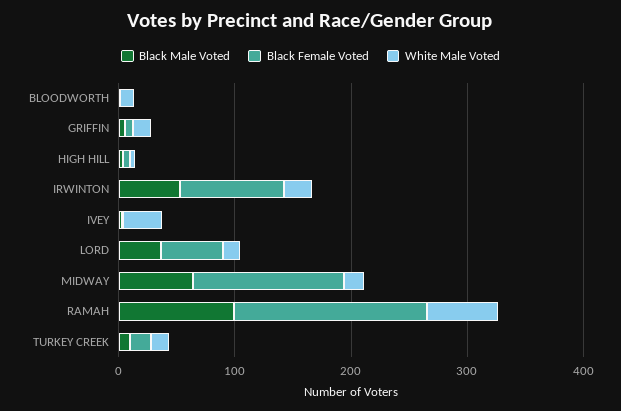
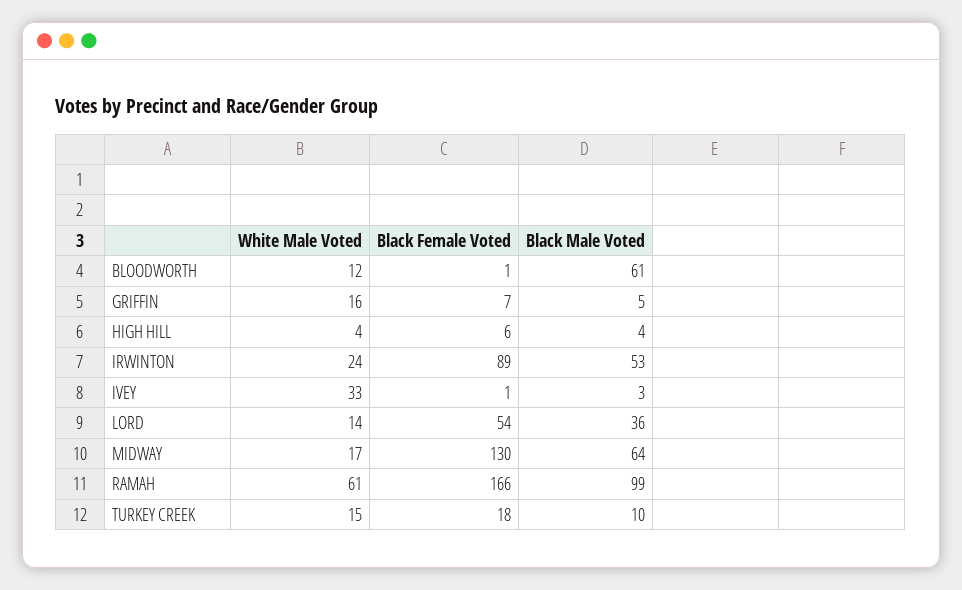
  {
    "Black Male Voted": {
-     "BLOODWORTH": 0,
+     "BLOODWORTH": 61,
      "GRIFFIN": 5,
      "HIGH HILL": 4,
      "IRWINTON": 53,
      "IVEY": 3,
      "LORD": 36,
      "MIDWAY": 64,
      "RAMAH": 99,
      "TURKEY CREEK": 10
    },
    "Black Female Voted": {
      "BLOODWORTH": 1,
      "GRIFFIN": 7,
      "HIGH HILL": 6,
      "IRWINTON": 89,
      "IVEY": 1,
      "LORD": 54,
      "MIDWAY": 130,
      "RAMAH": 166,
      "TURKEY CREEK": 18
    },
    "White Male Voted": {
      "BLOODWORTH": 12,
      "GRIFFIN": 16,
      "HIGH HILL": 4,
      "IRWINTON": 24,
      "IVEY": 33,
      "LORD": 14,
      "MIDWAY": 17,
      "RAMAH": 61,
      "TURKEY CREEK": 15
    }
  }

